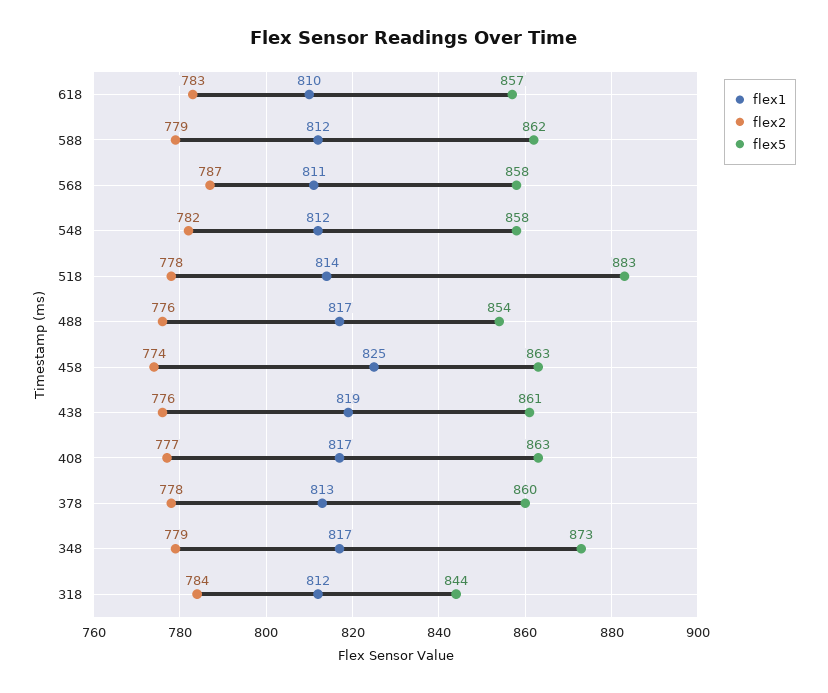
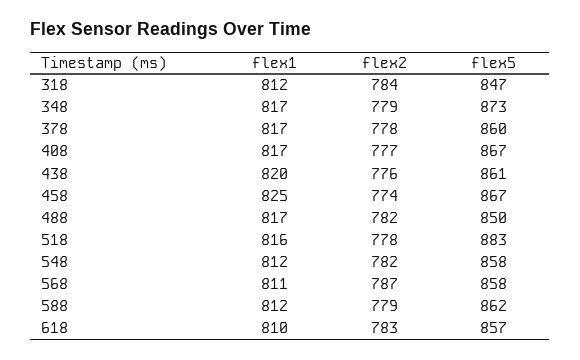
  {
    "flex1": {
      "618": 810,
      "588": 812,
      "568": 811,
      "548": 812,
-     "518": 814,
+     "518": 816,
      "488": 817,
      "458": 825,
-     "438": 819,
+     "438": 820,
      "408": 817,
-     "378": 813,
+     "378": 817,
      "348": 817,
      "318": 812
    },
    "flex2": {
      "618": 783,
      "588": 779,
      "568": 787,
      "548": 782,
      "518": 778,
-     "488": 776,
+     "488": 782,
      "458": 774,
      "438": 776,
      "408": 777,
      "378": 778,
      "348": 779,
      "318": 784
    },
    "flex5": {
      "618": 857,
      "588": 862,
      "568": 858,
      "548": 858,
      "518": 883,
-     "488": 854,
+     "488": 850,
-     "458": 863,
+     "458": 867,
      "438": 861,
-     "408": 863,
+     "408": 867,
      "378": 860,
      "348": 873,
-     "318": 844
+     "318": 847
    }
  }

